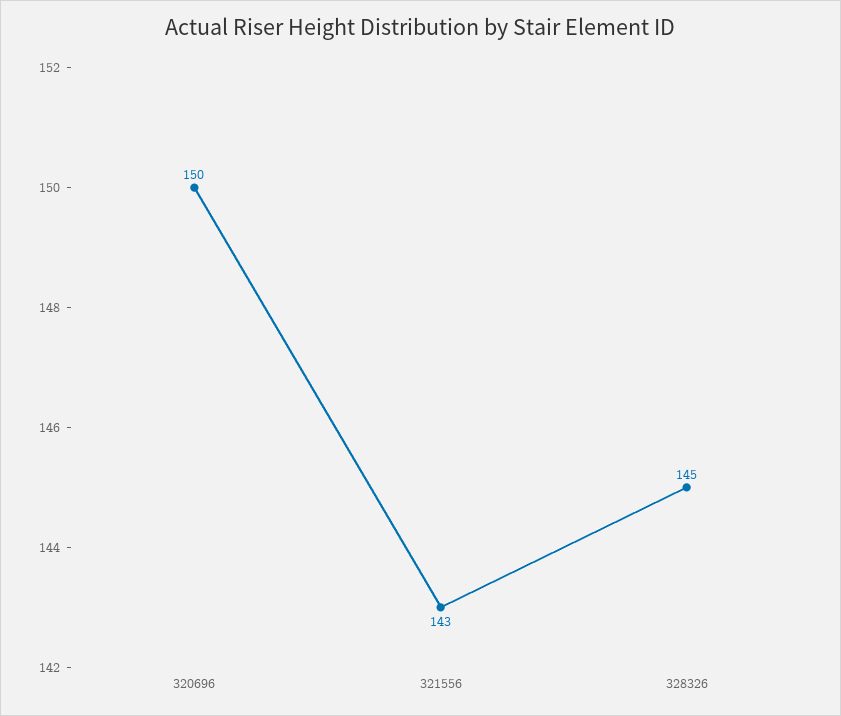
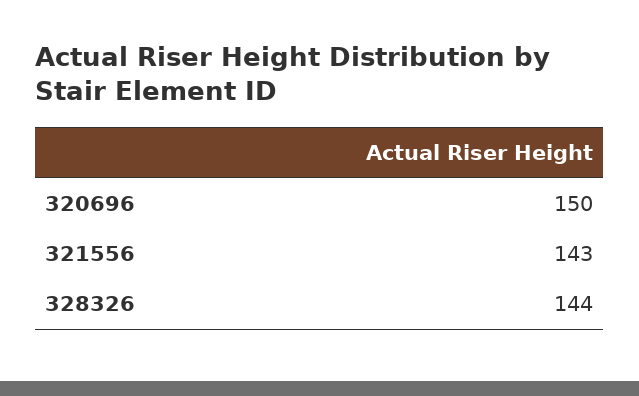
  {
    "320696": 150,
    "321556": 143,
-   "328326": 145
+   "328326": 144
  }

